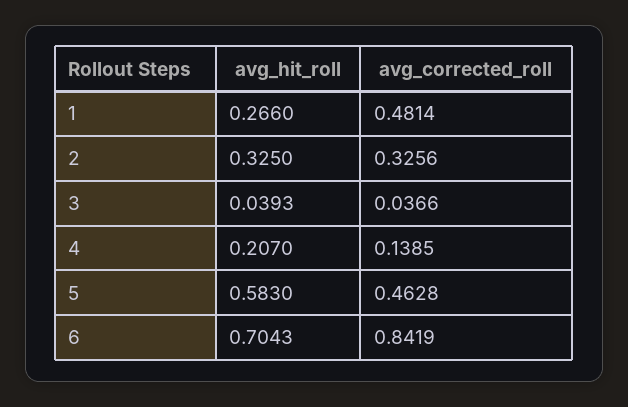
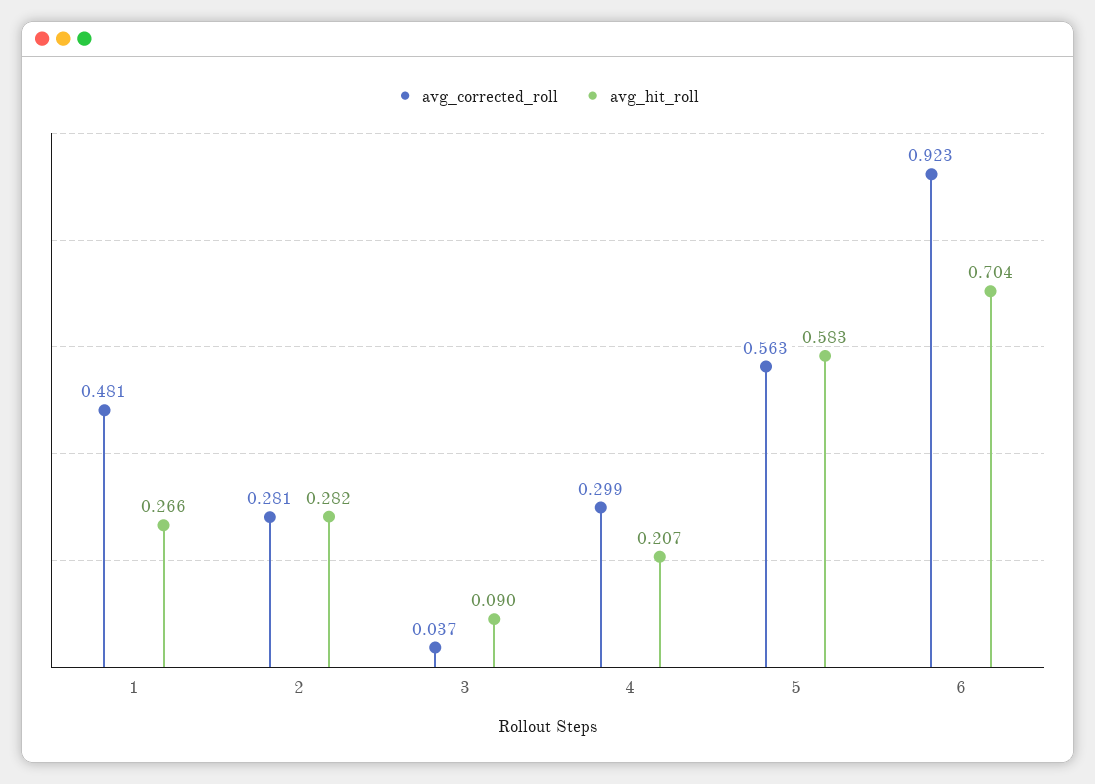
  {
    "avg_hit_roll": {
      "1": 0.266,
-     "2": 0.325,
+     "2": 0.282,
-     "3": 0.0393,
+     "3": 0.09,
      "4": 0.207,
      "5": 0.583,
      "6": 0.7043
    },
    "avg_corrected_roll": {
      "1": 0.4814,
-     "2": 0.3256,
+     "2": 0.281,
      "3": 0.0366,
-     "4": 0.1385,
+     "4": 0.299,
-     "5": 0.4628,
+     "5": 0.563,
-     "6": 0.8419
+     "6": 0.923
    }
  }

